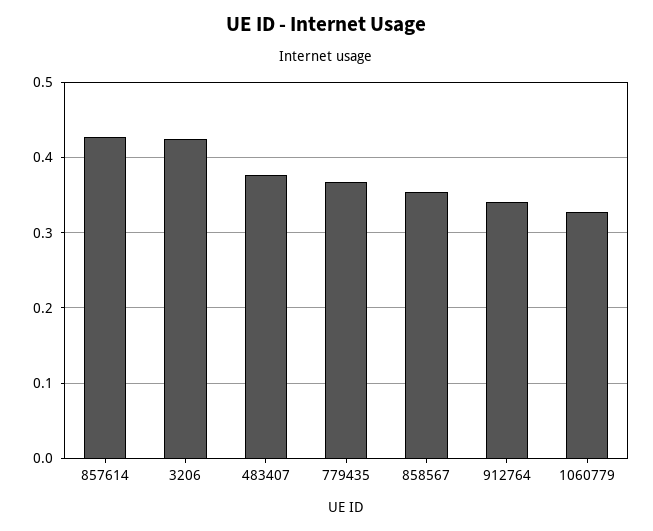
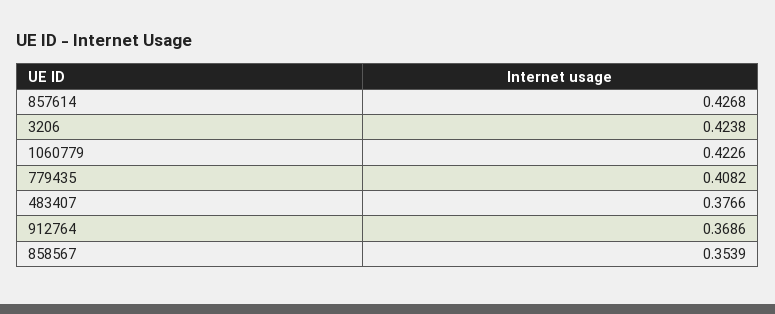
  {
    "857614": 0.4268,
    "3206": 0.4238,
    "483407": 0.3766,
-   "779435": 0.37,
+   "779435": 0.4082,
    "858567": 0.3539,
-   "912764": 0.34,
+   "912764": 0.3686,
-   "1060779": 0.33
+   "1060779": 0.4226
  }

